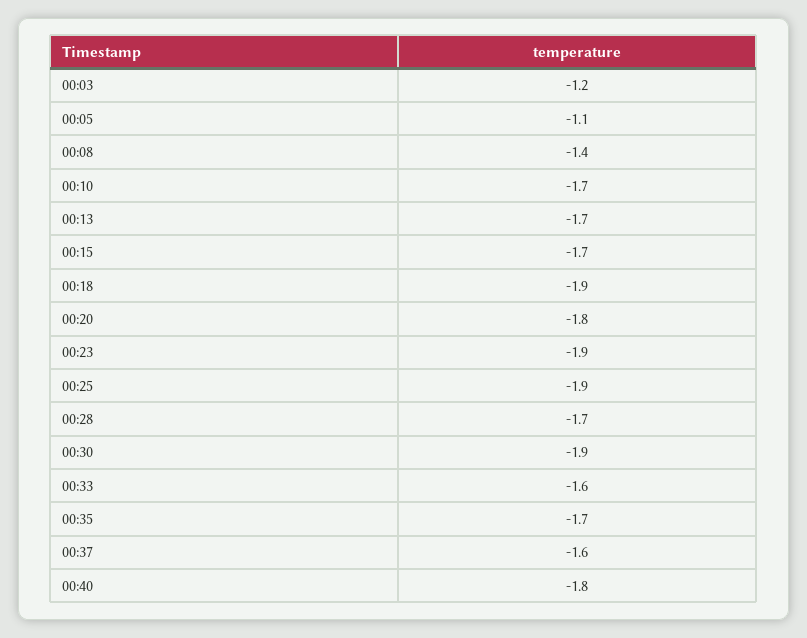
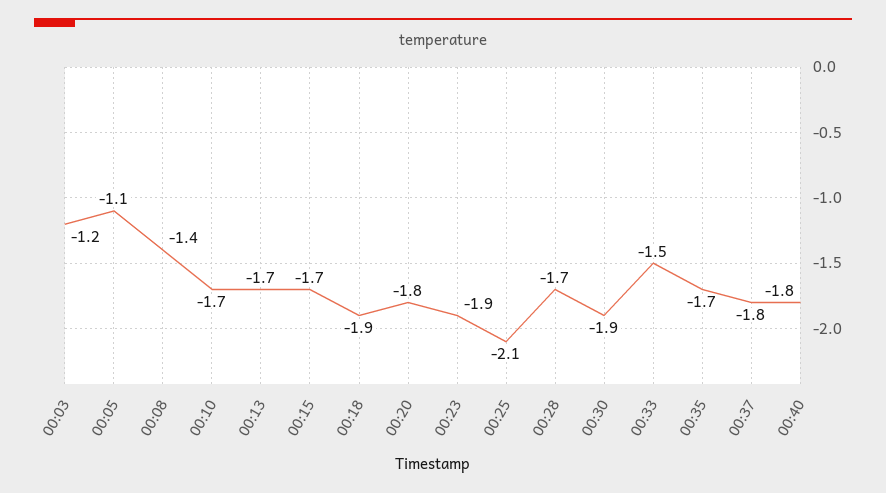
  {
    "00:03": -1.2,
    "00:05": -1.1,
    "00:08": -1.4,
    "00:10": -1.7,
    "00:13": -1.7,
    "00:15": -1.7,
    "00:18": -1.9,
    "00:20": -1.8,
    "00:23": -1.9,
-   "00:25": -1.9,
+   "00:25": -2.1,
    "00:28": -1.7,
    "00:30": -1.9,
-   "00:33": -1.6,
+   "00:33": -1.5,
    "00:35": -1.7,
-   "00:37": -1.6,
+   "00:37": -1.8,
    "00:40": -1.8
  }

